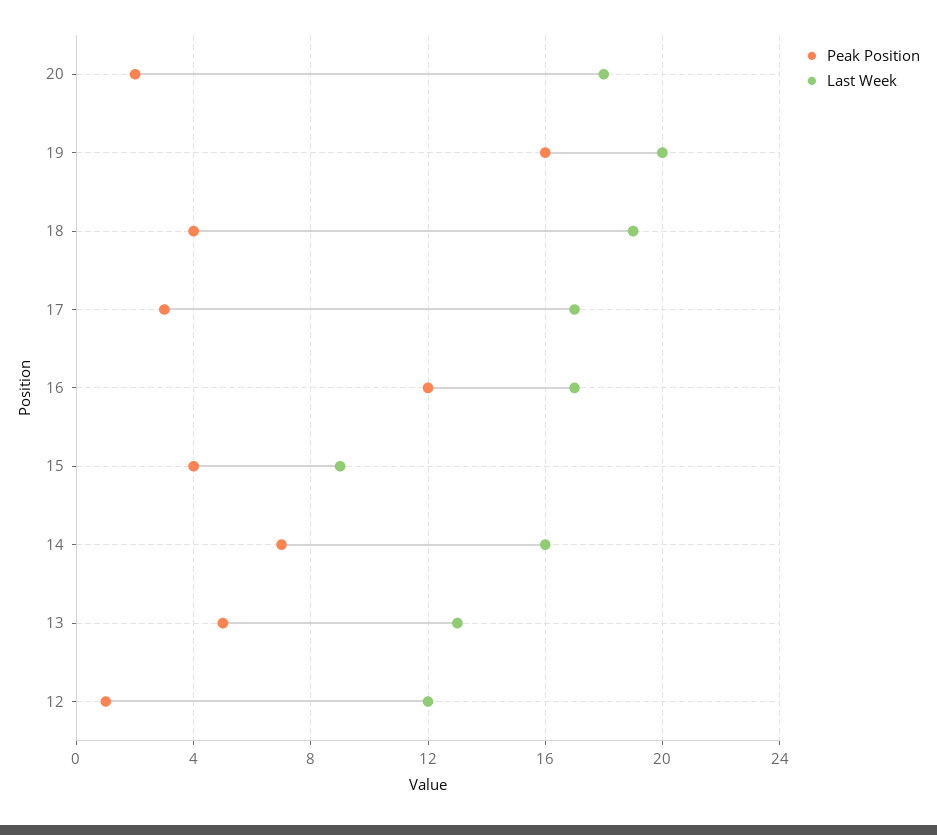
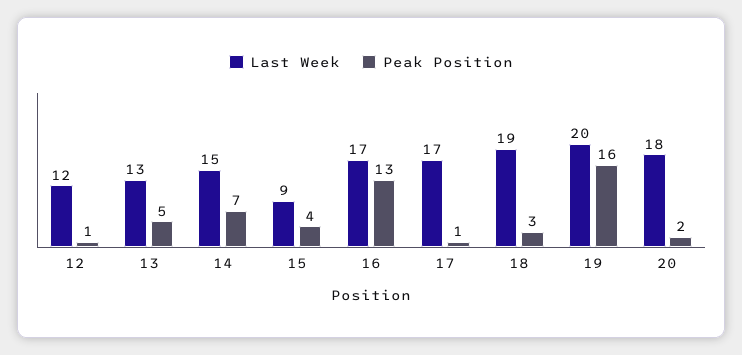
  {
    "Peak Position": {
      "20": 2,
      "19": 16,
-     "18": 4,
+     "18": 3,
-     "17": 3,
+     "17": 1,
-     "16": 12,
+     "16": 13,
      "15": 4,
      "14": 7,
      "13": 5,
      "12": 1
    },
    "Last Week": {
      "20": 18,
      "19": 20,
      "18": 19,
      "17": 17,
      "16": 17,
      "15": 9,
-     "14": 16,
+     "14": 15,
      "13": 13,
      "12": 12
    }
  }

